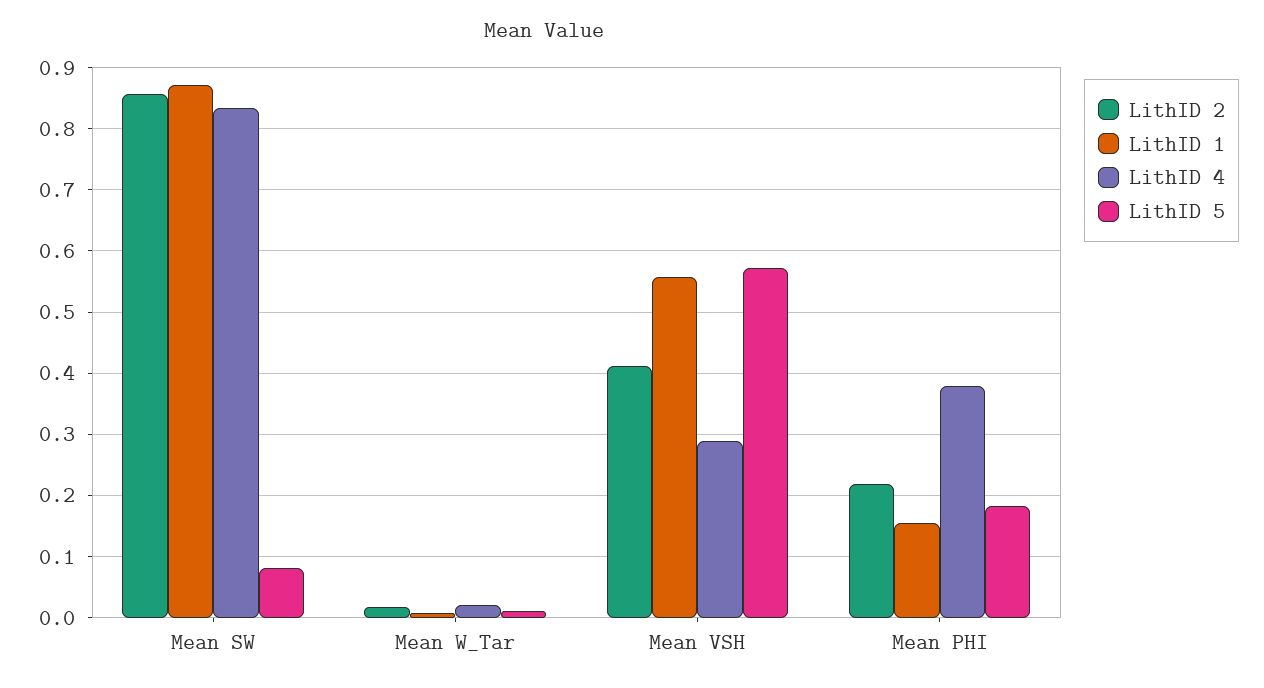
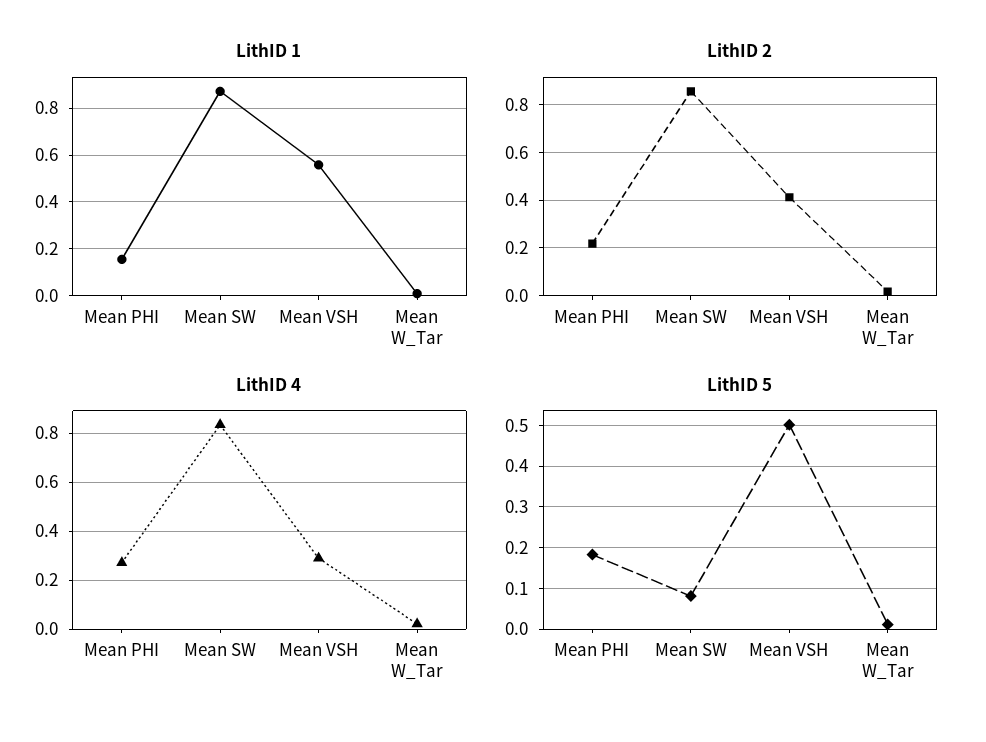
  {
    "LithID 2": {
      "Mean SW": 0.86,
      "Mean W_Tar": 0.02,
      "Mean VSH": 0.41,
      "Mean PHI": 0.22
    },
    "LithID 1": {
      "Mean SW": 0.87,
      "Mean W_Tar": 0.01,
      "Mean VSH": 0.56,
      "Mean PHI": 0.16
    },
    "LithID 4": {
      "Mean SW": 0.83,
      "Mean W_Tar": 0.02,
      "Mean VSH": 0.29,
-     "Mean PHI": 0.38
+     "Mean PHI": 0.275
    },
    "LithID 5": {
      "Mean SW": 0.08,
      "Mean W_Tar": 0.01,
-     "Mean VSH": 0.57,
+     "Mean VSH": 0.5,
      "Mean PHI": 0.18
    }
  }

